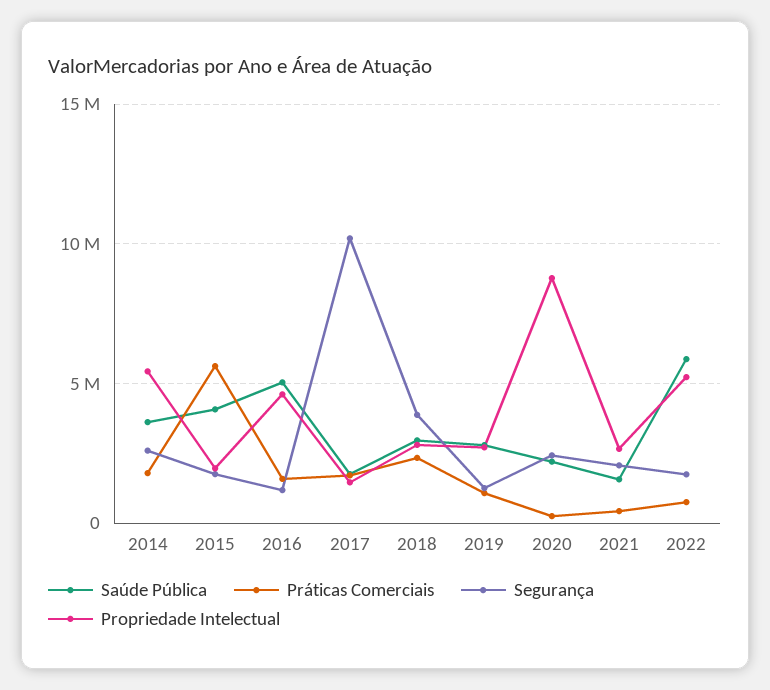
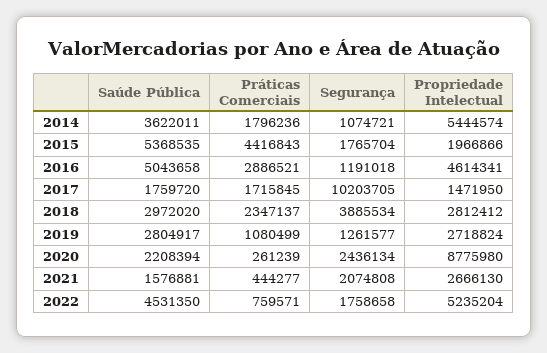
  {
    "Saúde Pública": {
      "2014": 3622011,
-     "2015": 4000000,
+     "2015": 5368535,
      "2016": 5043658,
      "2017": 1759720,
      "2018": 2972020,
      "2019": 2804917,
      "2020": 2208394,
      "2021": 1576881,
-     "2022": 6000000
+     "2022": 4531350
    },
    "Práticas Comerciais": {
      "2014": 1796236,
-     "2015": 5500000,
+     "2015": 4416843,
-     "2016": 1500000,
+     "2016": 2886521,
      "2017": 1715845,
      "2018": 2347137,
      "2019": 1080499,
      "2020": 261239,
      "2021": 444277,
      "2022": 759571
    },
    "Segurança": {
-     "2014": 2500000,
+     "2014": 1074721,
      "2015": 1765704,
      "2016": 1191018,
      "2017": 10203705,
      "2018": 3885534,
      "2019": 1261577,
      "2020": 2436134,
      "2021": 2074808,
      "2022": 1758658
    },
    "Propriedade Intelectual": {
      "2014": 5444574,
      "2015": 1966866,
      "2016": 4614341,
      "2017": 1471950,
      "2018": 2812412,
      "2019": 2718824,
      "2020": 8775980,
      "2021": 2666130,
      "2022": 5235204
    }
  }

